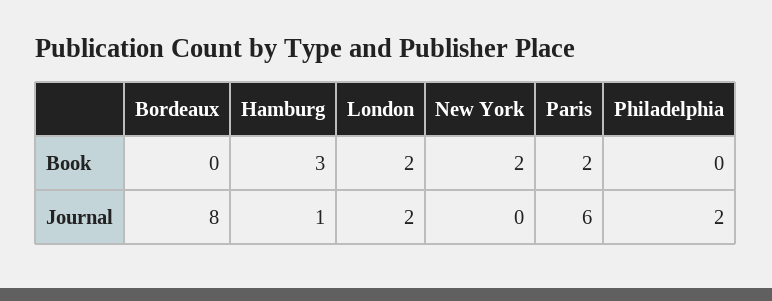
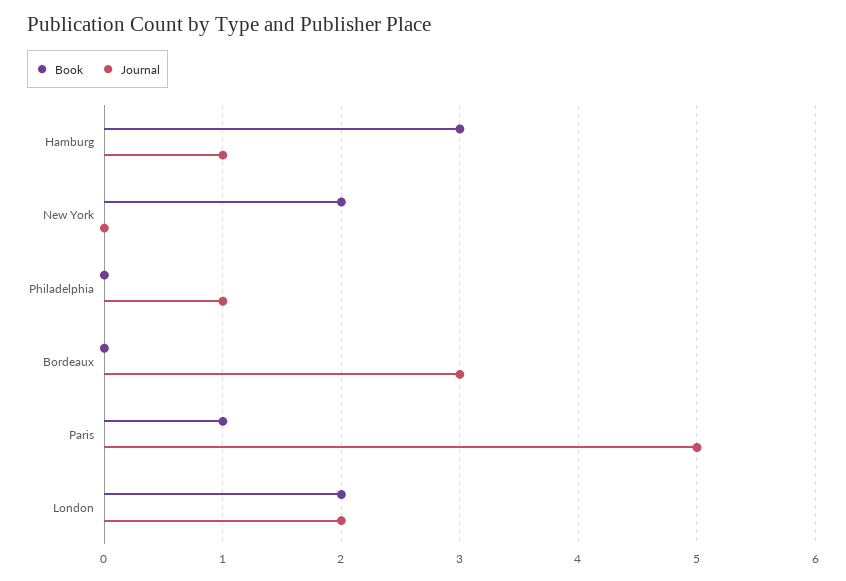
  {
    "Book": {
      "Bordeaux": 0,
      "Hamburg": 3,
      "London": 2,
      "New York": 2,
-     "Paris": 2,
+     "Paris": 1,
      "Philadelphia": 0
    },
    "Journal": {
-     "Bordeaux": 8,
+     "Bordeaux": 3,
      "Hamburg": 1,
      "London": 2,
      "New York": 0,
-     "Paris": 6,
+     "Paris": 5,
-     "Philadelphia": 2
+     "Philadelphia": 1
    }
  }

